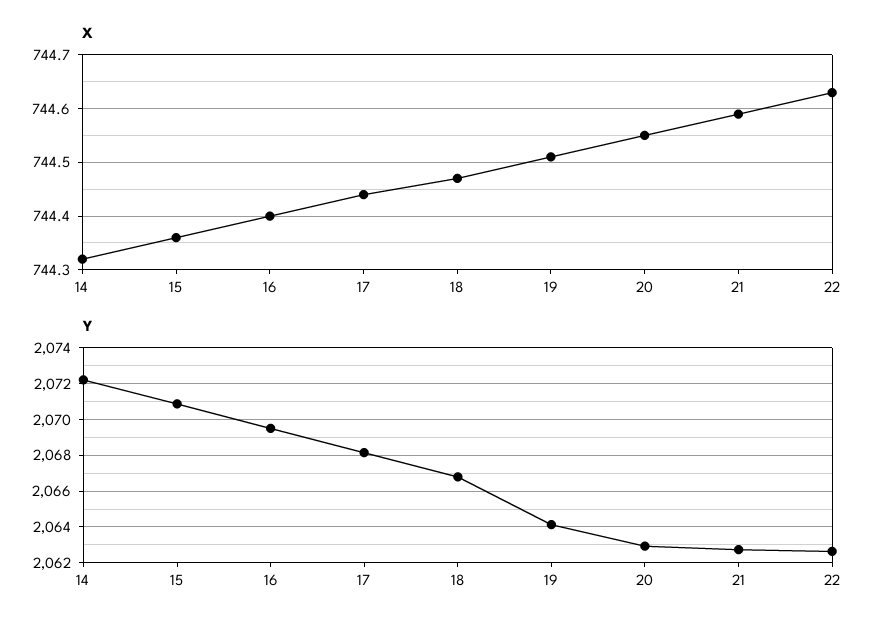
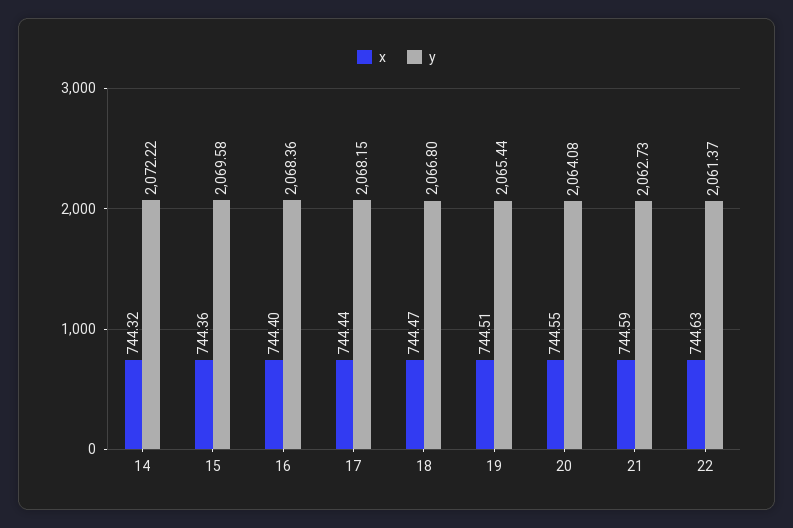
  {
    "X": {
      "14": 744.32,
      "15": 744.36,
      "16": 744.4,
      "17": 744.44,
      "18": 744.47,
      "19": 744.51,
      "20": 744.55,
      "21": 744.59,
      "22": 744.63
    },
    "Y": {
      "14": 2072.22,
-     "15": 2071,
+     "15": 2069.58,
-     "16": 2069.5,
+     "16": 2068.36,
      "17": 2068.15,
      "18": 2066.8,
-     "19": 2064,
+     "19": 2065.44,
-     "20": 2063,
+     "20": 2064.08,
      "21": 2062.73,
-     "22": 2062.5
+     "22": 2061.37
    }
  }

